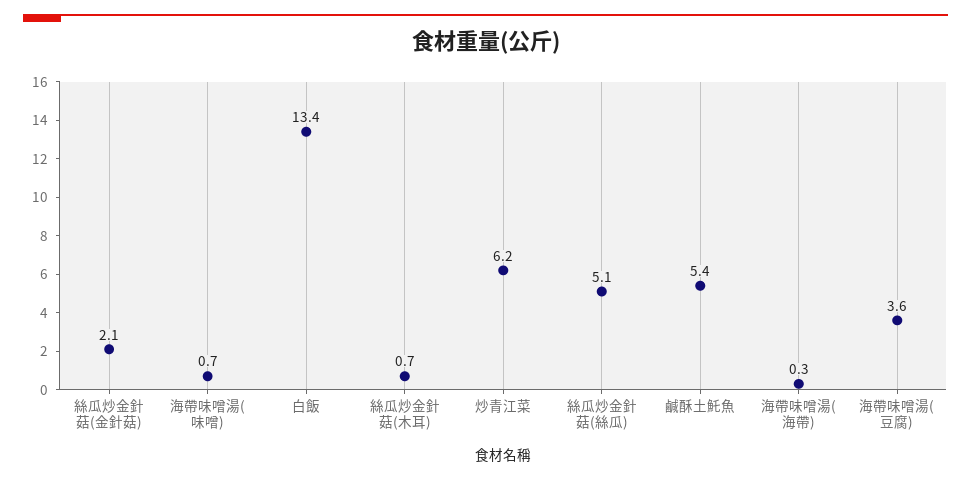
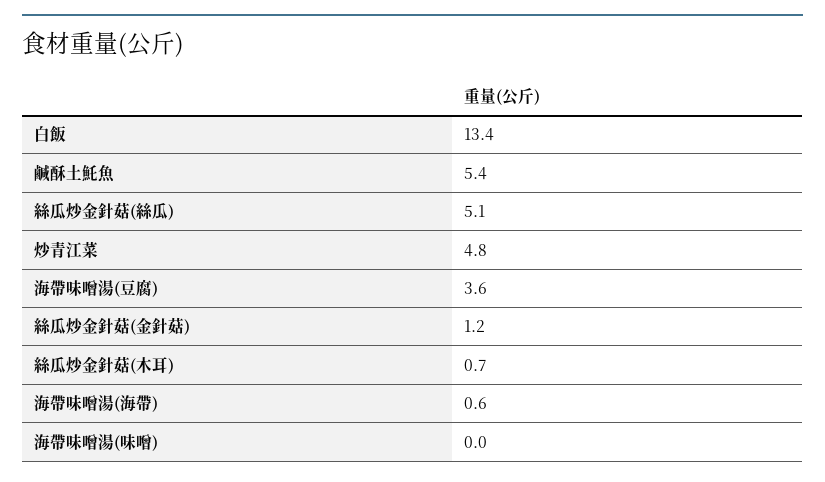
  {
-   "絲瓜炒金針菇(金針菇)": 2.1,
+   "絲瓜炒金針菇(金針菇)": 1.2,
-   "海帶味噌湯(味噌)": 0.7,
+   "海帶味噌湯(味噌)": 0,
    "白飯": 13.4,
    "絲瓜炒金針菇(木耳)": 0.7,
-   "炒青江菜": 6.2,
+   "炒青江菜": 4.8,
    "絲瓜炒金針菇(絲瓜)": 5.1,
    "鹹酥土魠魚": 5.4,
-   "海帶味噌湯(海帶)": 0.3,
+   "海帶味噌湯(海帶)": 0.6,
    "海帶味噌湯(豆腐)": 3.6
  }

